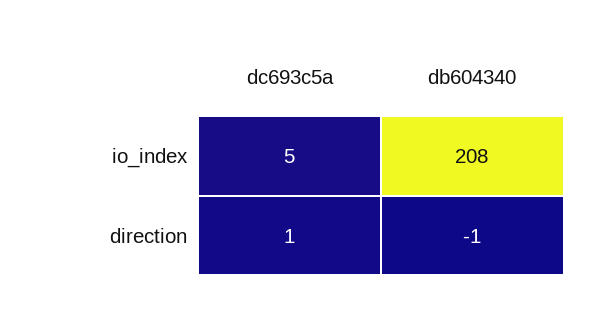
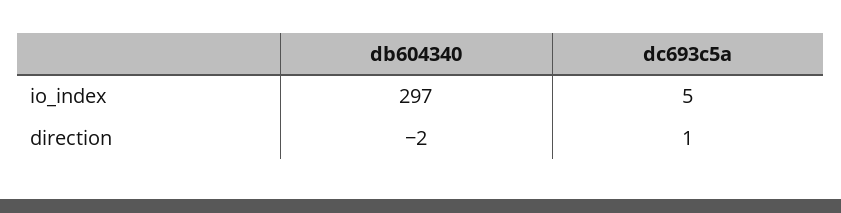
  {
    "dc693c5a": {
      "io_index": 5,
      "direction": 1
    },
    "db604340": {
-     "io_index": 208,
+     "io_index": 297,
-     "direction": -1
+     "direction": -2
    }
  }

